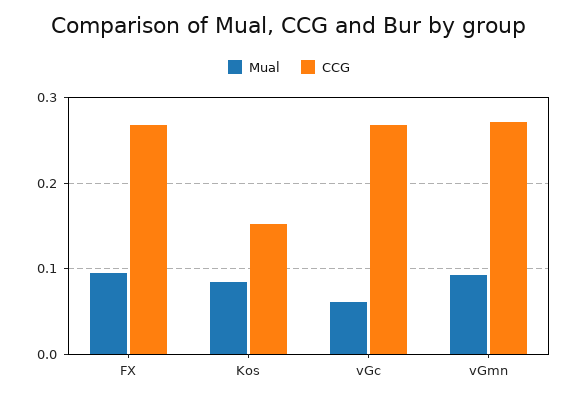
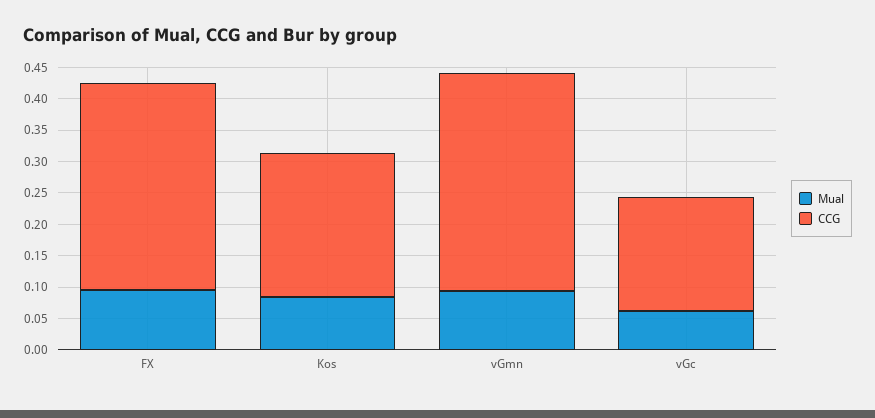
  {
    "Mual": {
      "FX": 0.1,
      "Kos": 0.08,
      "vGc": 0.06,
      "vGmn": 0.09
    },
    "CCG": {
-     "FX": 0.27,
+     "FX": 0.325,
-     "Kos": 0.15,
+     "Kos": 0.225,
-     "vGc": 0.27,
+     "vGc": 0.175,
-     "vGmn": 0.27
+     "vGmn": 0.35
    }
  }

